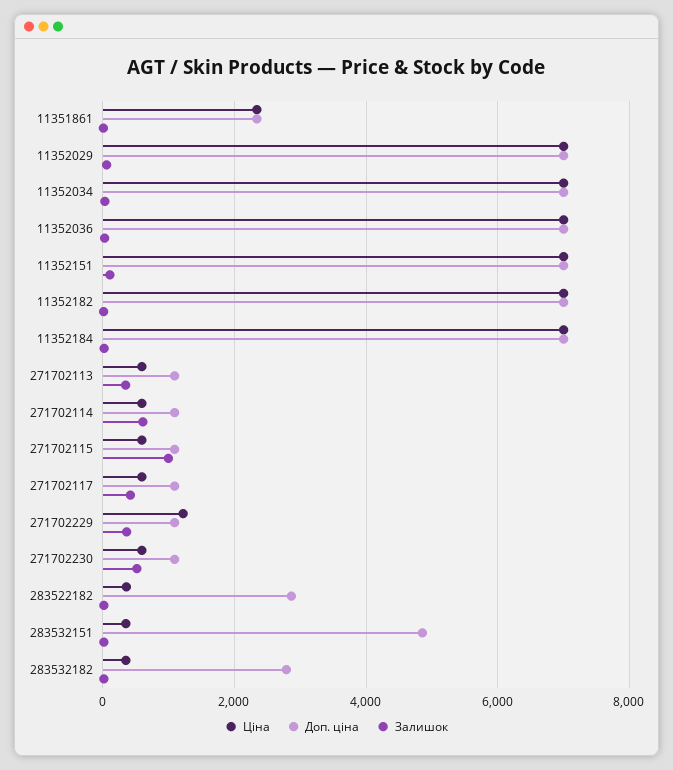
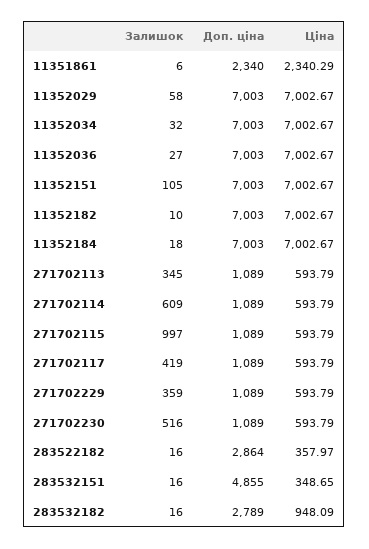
  {
    "Ціна": {
      "11351861": 2340.29,
      "11352029": 7002.67,
      "11352034": 7002.67,
      "11352036": 7002.67,
      "11352151": 7002.67,
      "11352182": 7002.67,
      "11352184": 7002.67,
      "271702113": 593.79,
      "271702114": 593.79,
      "271702115": 593.79,
      "271702117": 593.79,
-     "271702229": 1200,
+     "271702229": 593.79,
      "271702230": 593.79,
      "283522182": 357.97,
      "283532151": 348.65,
-     "283532182": 400
+     "283532182": 948.09
    },
    "Доп. ціна": {
      "11351861": 2340,
      "11352029": 7003,
      "11352034": 7003,
      "11352036": 7003,
      "11352151": 7003,
      "11352182": 7003,
      "11352184": 7003,
      "271702113": 1089,
      "271702114": 1089,
      "271702115": 1089,
      "271702117": 1089,
      "271702229": 1089,
      "271702230": 1089,
      "283522182": 2864,
      "283532151": 4855,
      "283532182": 2789
    },
    "Залишок": {
      "11351861": 6,
      "11352029": 58,
      "11352034": 32,
      "11352036": 27,
      "11352151": 105,
      "11352182": 10,
      "11352184": 18,
      "271702113": 345,
      "271702114": 609,
      "271702115": 997,
      "271702117": 419,
      "271702229": 359,
      "271702230": 516,
      "283522182": 16,
      "283532151": 16,
      "283532182": 16
    }
  }

